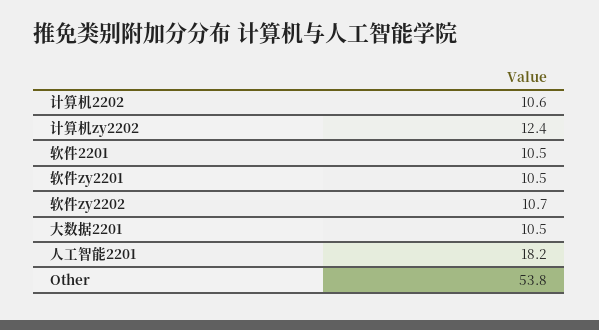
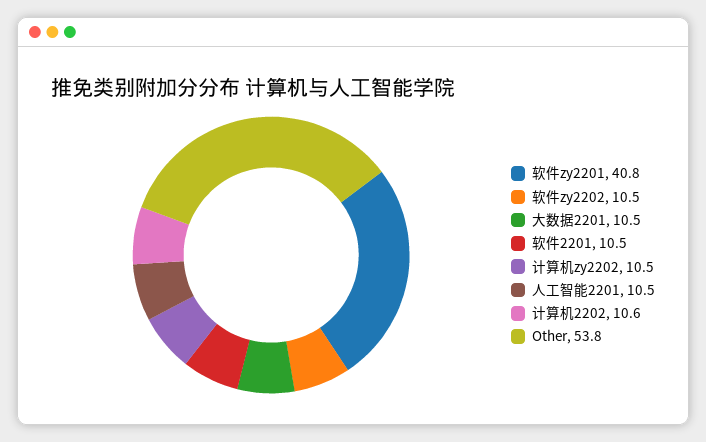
  {
    "计算机2202": 10.6,
-   "计算机zy2202": 12.4,
+   "计算机zy2202": 10.5,
    "软件2201": 10.5,
-   "软件zy2201": 10.5,
+   "软件zy2201": 40.8,
-   "软件zy2202": 10.7,
+   "软件zy2202": 10.5,
    "大数据2201": 10.5,
-   "人工智能2201": 18.2,
+   "人工智能2201": 10.5,
    "Other": 53.8
  }

